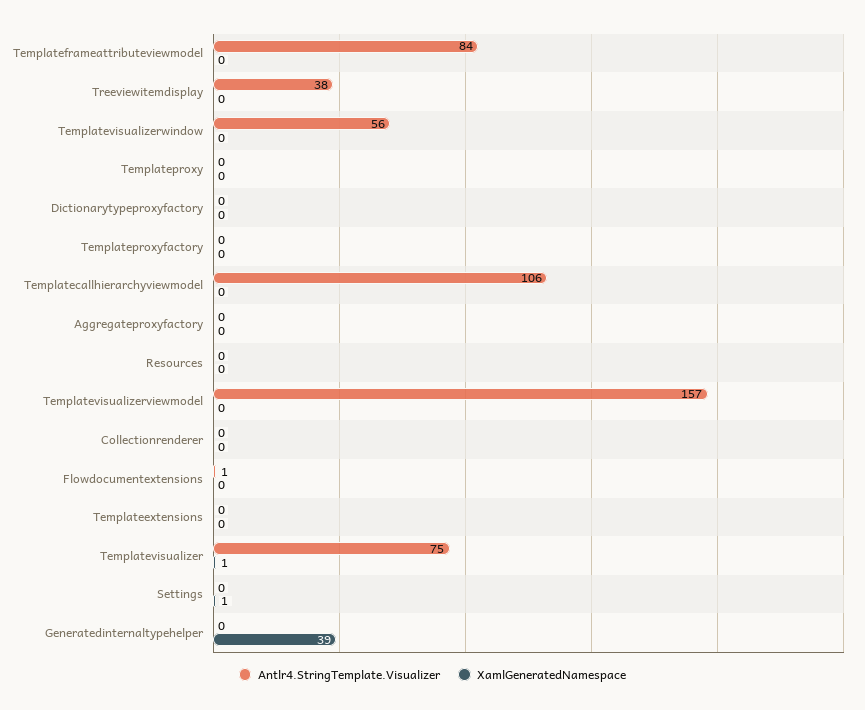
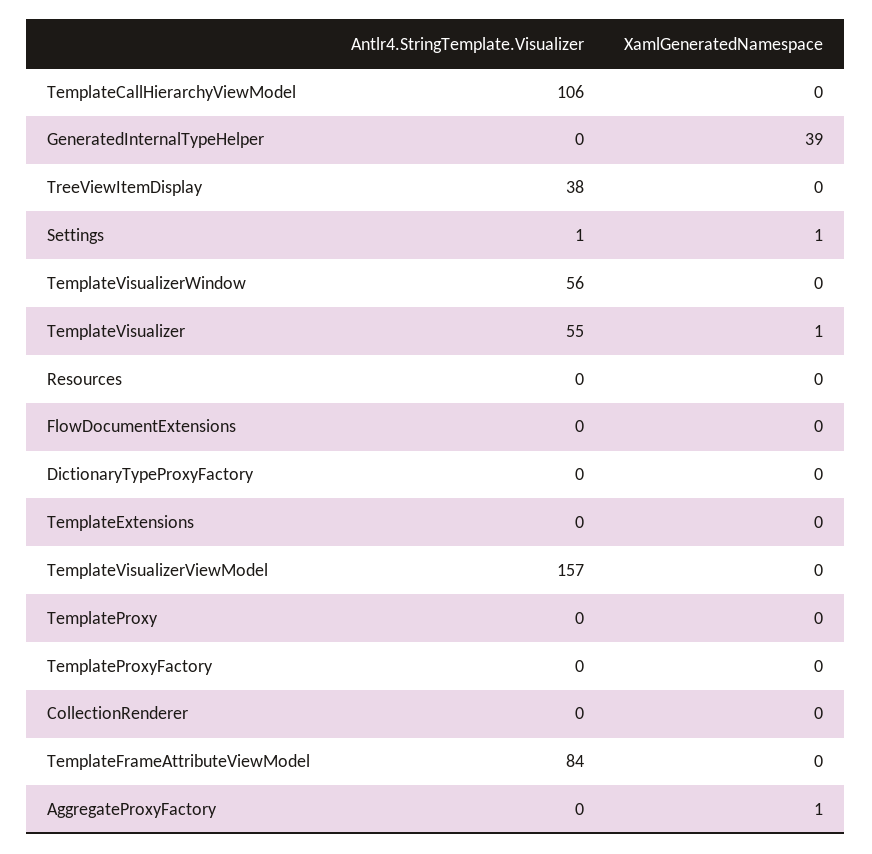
  {
    "Antlr4.StringTemplate.Visualizer": {
      "Templateframeattributeviewmodel": 84,
      "Treeviewitemdisplay": 38,
      "Templatevisualizerwindow": 56,
      "Templateproxy": 0,
      "Dictionarytypeproxyfactory": 0,
      "Templateproxyfactory": 0,
      "Templatecallhierarchyviewmodel": 106,
      "Aggregateproxyfactory": 0,
      "Resources": 0,
      "Templatevisualizerviewmodel": 157,
      "Collectionrenderer": 0,
-     "Flowdocumentextensions": 1,
+     "Flowdocumentextensions": 0,
      "Templateextensions": 0,
-     "Templatevisualizer": 75,
+     "Templatevisualizer": 55,
-     "Settings": 0,
+     "Settings": 1,
      "Generatedinternaltypehelper": 0
    },
    "XamlGeneratedNamespace": {
      "Templateframeattributeviewmodel": 0,
      "Treeviewitemdisplay": 0,
      "Templatevisualizerwindow": 0,
      "Templateproxy": 0,
      "Dictionarytypeproxyfactory": 0,
      "Templateproxyfactory": 0,
      "Templatecallhierarchyviewmodel": 0,
-     "Aggregateproxyfactory": 0,
+     "Aggregateproxyfactory": 1,
      "Resources": 0,
      "Templatevisualizerviewmodel": 0,
      "Collectionrenderer": 0,
      "Flowdocumentextensions": 0,
      "Templateextensions": 0,
      "Templatevisualizer": 1,
      "Settings": 1,
      "Generatedinternaltypehelper": 39
    }
  }

